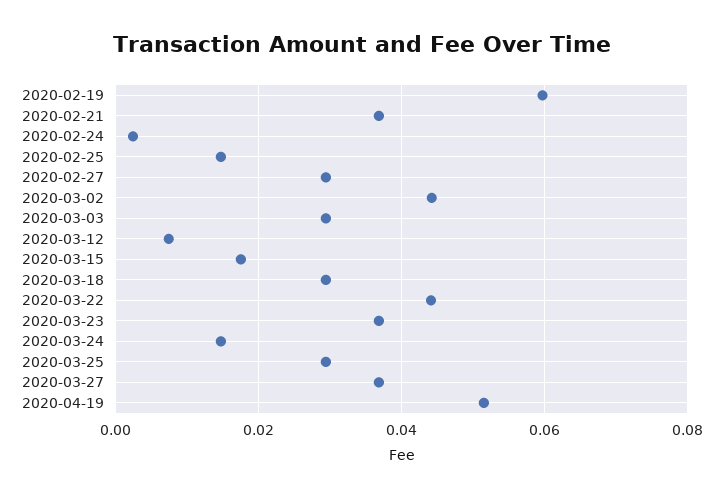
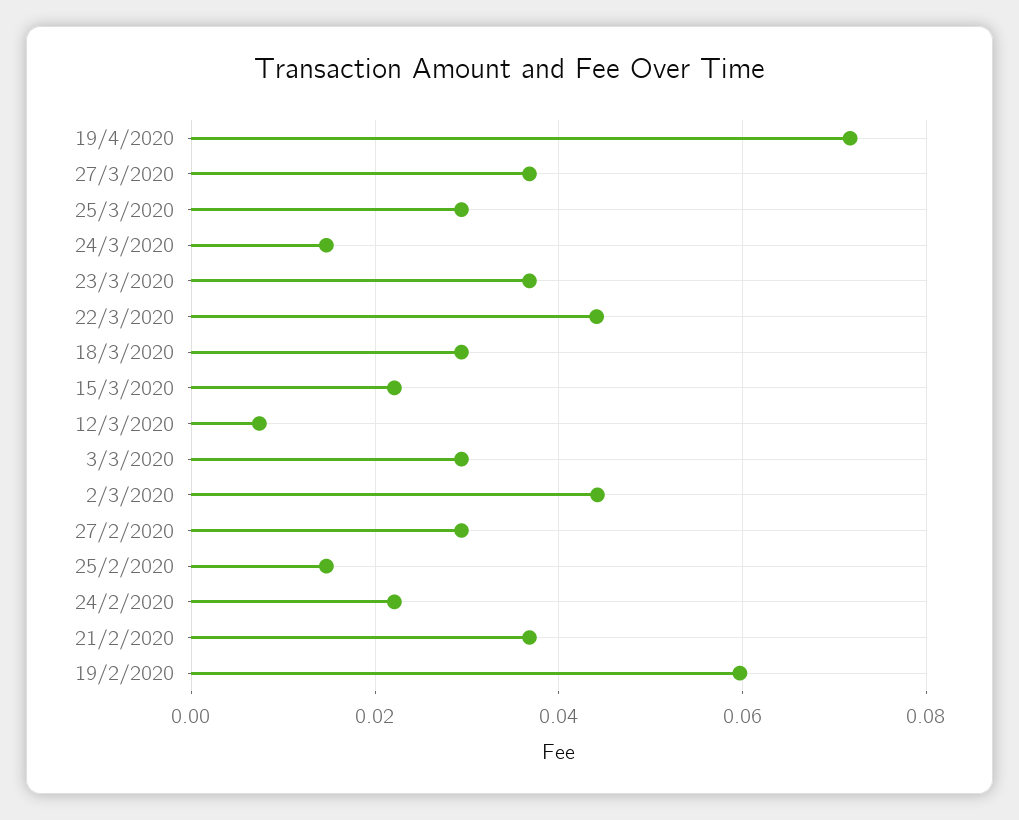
  {
    "2020-02-19": 0.06,
    "2020-02-21": 0.036,
-   "2020-02-24": 0.002,
+   "2020-02-24": 0.022,
    "2020-02-25": 0.014,
    "2020-02-27": 0.03,
    "2020-03-02": 0.044,
    "2020-03-03": 0.03,
    "2020-03-12": 0.008,
-   "2020-03-15": 0.018,
+   "2020-03-15": 0.022,
    "2020-03-18": 0.03,
    "2020-03-22": 0.044,
    "2020-03-23": 0.036,
    "2020-03-24": 0.014,
    "2020-03-25": 0.03,
    "2020-03-27": 0.036,
-   "2020-04-19": 0.052
+   "2020-04-19": 0.072
  }

